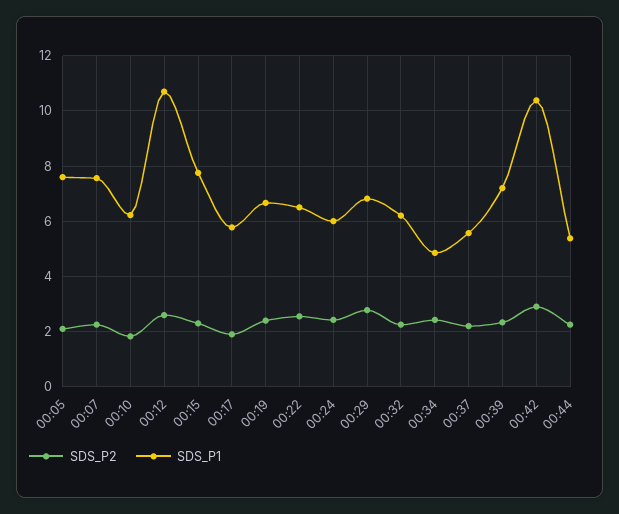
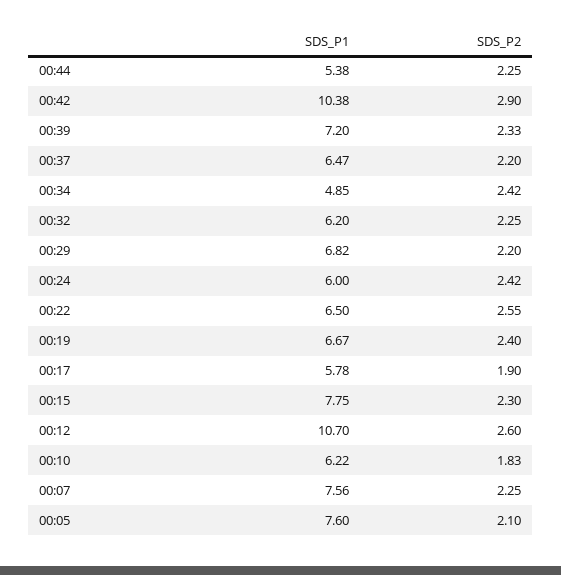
  {
    "SDS_P2": {
      "00:05": 2.1,
      "00:07": 2.25,
      "00:10": 1.83,
      "00:12": 2.6,
      "00:15": 2.3,
      "00:17": 1.9,
      "00:19": 2.4,
      "00:22": 2.55,
      "00:24": 2.42,
-     "00:29": 2.75,
+     "00:29": 2.2,
      "00:32": 2.25,
      "00:34": 2.42,
      "00:37": 2.2,
      "00:39": 2.33,
      "00:42": 2.9,
      "00:44": 2.25
    },
    "SDS_P1": {
      "00:05": 7.6,
      "00:07": 7.56,
      "00:10": 6.22,
      "00:12": 10.7,
      "00:15": 7.75,
      "00:17": 5.78,
      "00:19": 6.67,
      "00:22": 6.5,
      "00:24": 6,
      "00:29": 6.82,
      "00:32": 6.2,
      "00:34": 4.85,
-     "00:37": 5.5,
+     "00:37": 6.47,
      "00:39": 7.2,
      "00:42": 10.38,
      "00:44": 5.38
    }
  }

